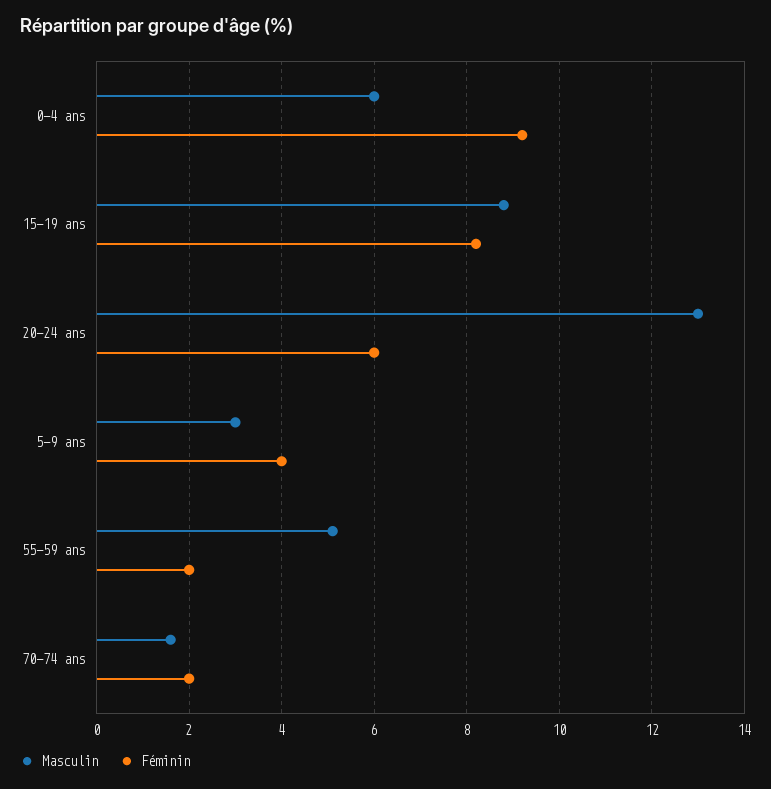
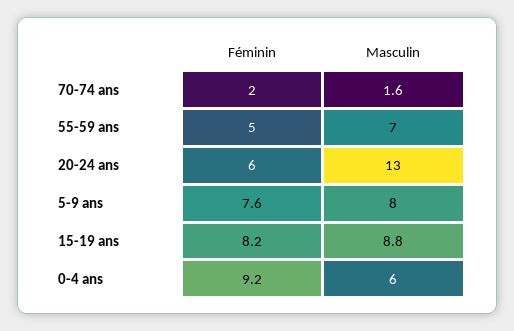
  {
    "Masculin": {
      "0-4 ans": 6,
      "15-19 ans": 8.8,
      "20-24 ans": 13,
-     "5-9 ans": 3,
+     "5-9 ans": 8,
-     "55-59 ans": 5,
+     "55-59 ans": 7,
      "70-74 ans": 1.6
    },
    "Féminin": {
      "0-4 ans": 9.2,
      "15-19 ans": 8.2,
      "20-24 ans": 6,
-     "5-9 ans": 4,
+     "5-9 ans": 7.6,
-     "55-59 ans": 2,
+     "55-59 ans": 5,
      "70-74 ans": 2
    }
  }

